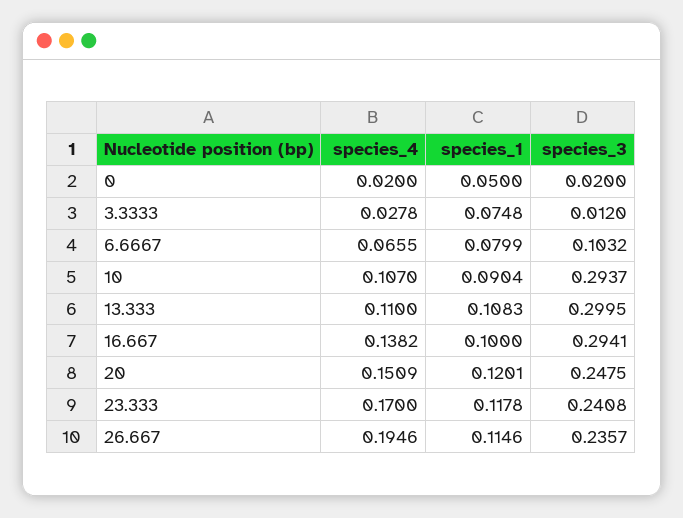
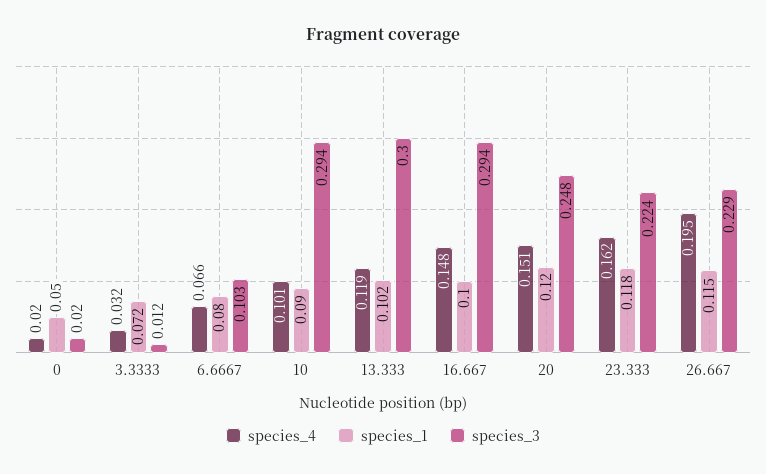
  {
    "species_4": {
      "0": 0.02,
-     "3.3333": 0.0278,
+     "3.3333": 0.032,
      "6.6667": 0.0655,
-     "10": 0.107,
+     "10": 0.101,
-     "13.333": 0.11,
+     "13.333": 0.119,
-     "16.667": 0.1382,
+     "16.667": 0.148,
      "20": 0.1509,
-     "23.333": 0.17,
+     "23.333": 0.162,
      "26.667": 0.1946
    },
    "species_1": {
      "0": 0.05,
-     "3.3333": 0.0748,
+     "3.3333": 0.072,
      "6.6667": 0.0799,
      "10": 0.0904,
-     "13.333": 0.1083,
+     "13.333": 0.102,
      "16.667": 0.1,
      "20": 0.1201,
      "23.333": 0.1178,
      "26.667": 0.1146
    },
    "species_3": {
      "0": 0.02,
      "3.3333": 0.012,
      "6.6667": 0.1032,
      "10": 0.2937,
      "13.333": 0.2995,
      "16.667": 0.2941,
      "20": 0.2475,
-     "23.333": 0.2408,
+     "23.333": 0.224,
-     "26.667": 0.2357
+     "26.667": 0.229
    }
  }

